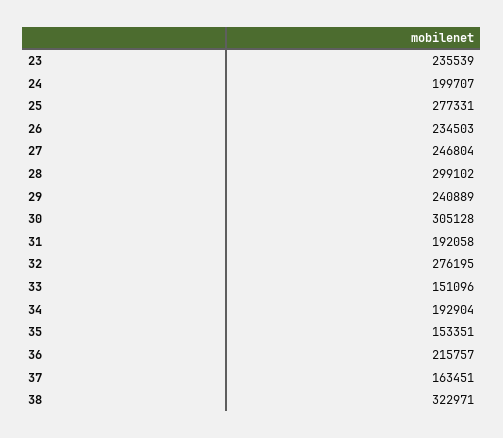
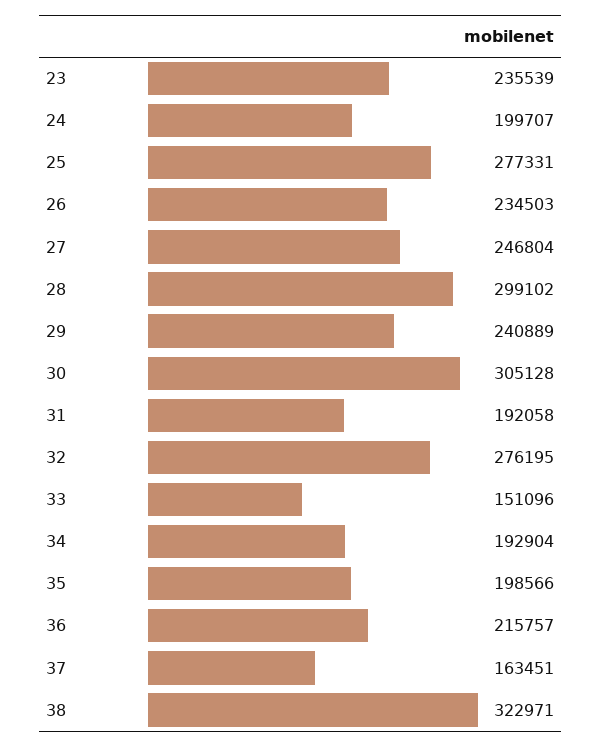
  {
    "23": 235539,
    "24": 199707,
    "25": 277331,
    "26": 234503,
    "27": 246804,
    "28": 299102,
    "29": 240889,
    "30": 305128,
    "31": 192058,
    "32": 276195,
    "33": 151096,
    "34": 192904,
-   "35": 153351,
+   "35": 198566,
    "36": 215757,
    "37": 163451,
    "38": 322971
  }

